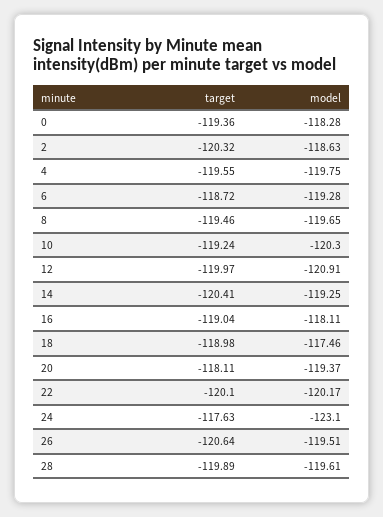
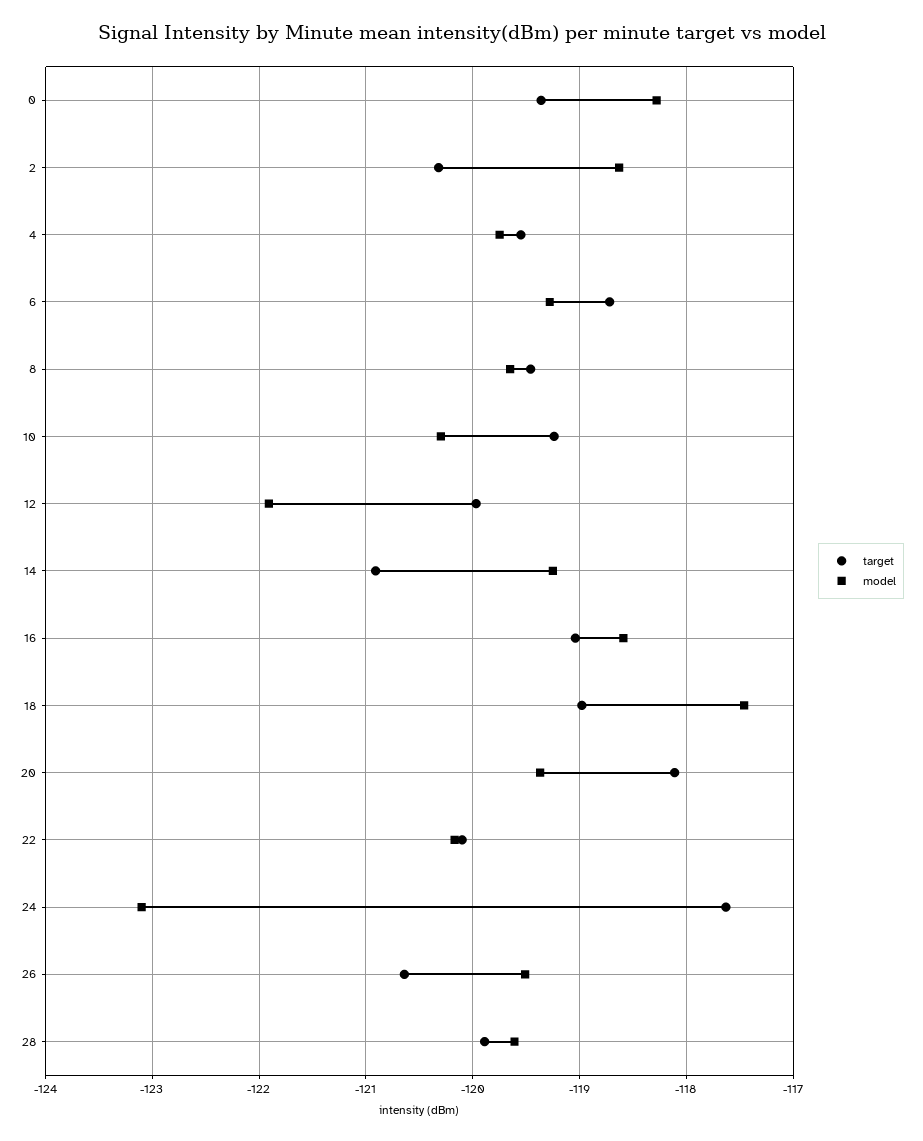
  {
    "target": {
      "0": -119.36,
      "2": -120.32,
      "4": -119.55,
      "6": -118.72,
      "8": -119.46,
      "10": -119.24,
      "12": -119.97,
-     "14": -120.41,
+     "14": -120.9,
      "16": -119.04,
      "18": -118.98,
      "20": -118.11,
      "22": -120.1,
      "24": -117.63,
      "26": -120.64,
      "28": -119.89
    },
    "model": {
      "0": -118.28,
      "2": -118.63,
      "4": -119.75,
      "6": -119.28,
      "8": -119.65,
      "10": -120.3,
-     "12": -120.91,
+     "12": -121.9,
      "14": -119.25,
-     "16": -118.11,
+     "16": -118.6,
      "18": -117.46,
      "20": -119.37,
      "22": -120.17,
      "24": -123.1,
      "26": -119.51,
      "28": -119.61
    }
  }

